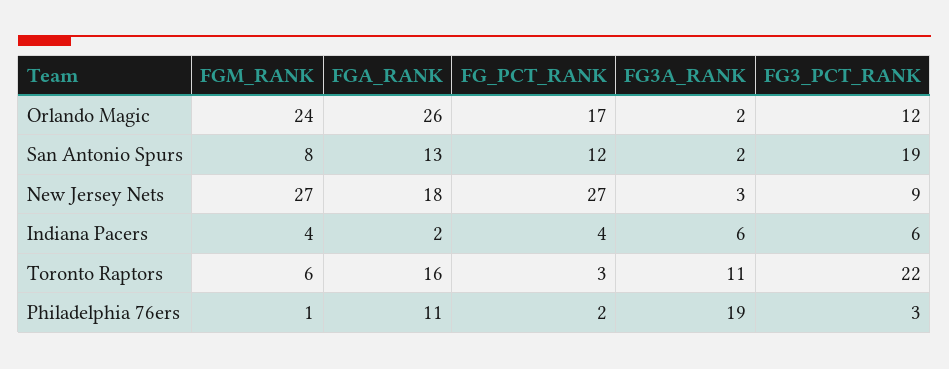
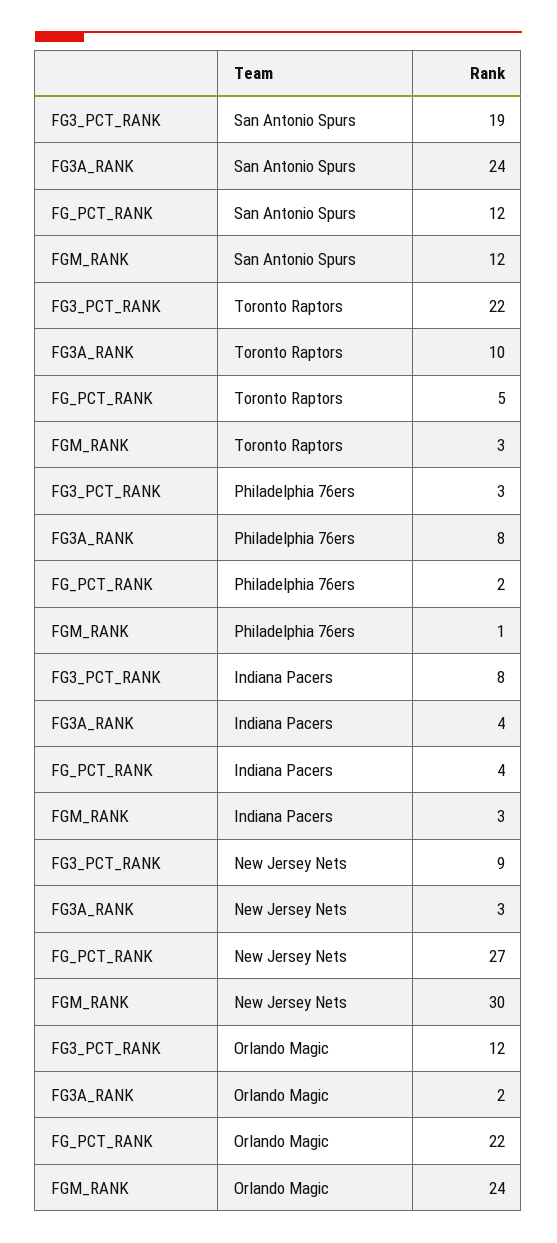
  {
    "FGM_RANK": {
      "Orlando Magic": 24,
-     "San Antonio Spurs": 8,
+     "San Antonio Spurs": 12,
-     "New Jersey Nets": 27,
+     "New Jersey Nets": 30,
-     "Indiana Pacers": 4,
+     "Indiana Pacers": 3,
-     "Toronto Raptors": 6,
+     "Toronto Raptors": 3,
      "Philadelphia 76ers": 1
    },
-   "FGA_RANK": {
-     "Orlando Magic": 26,
-     "San Antonio Spurs": 13,
-     "New Jersey Nets": 18,
-     "Indiana Pacers": 2,
-     "Toronto Raptors": 16,
-     "Philadelphia 76ers": 11
-   },
    "FG_PCT_RANK": {
-     "Orlando Magic": 17,
+     "Orlando Magic": 22,
      "San Antonio Spurs": 12,
      "New Jersey Nets": 27,
      "Indiana Pacers": 4,
-     "Toronto Raptors": 3,
+     "Toronto Raptors": 5,
      "Philadelphia 76ers": 2
    },
    "FG3A_RANK": {
      "Orlando Magic": 2,
-     "San Antonio Spurs": 2,
+     "San Antonio Spurs": 24,
      "New Jersey Nets": 3,
-     "Indiana Pacers": 6,
+     "Indiana Pacers": 4,
-     "Toronto Raptors": 11,
+     "Toronto Raptors": 10,
-     "Philadelphia 76ers": 19
+     "Philadelphia 76ers": 8
    },
    "FG3_PCT_RANK": {
      "Orlando Magic": 12,
      "San Antonio Spurs": 19,
      "New Jersey Nets": 9,
-     "Indiana Pacers": 6,
+     "Indiana Pacers": 8,
      "Toronto Raptors": 22,
      "Philadelphia 76ers": 3
    }
  }

